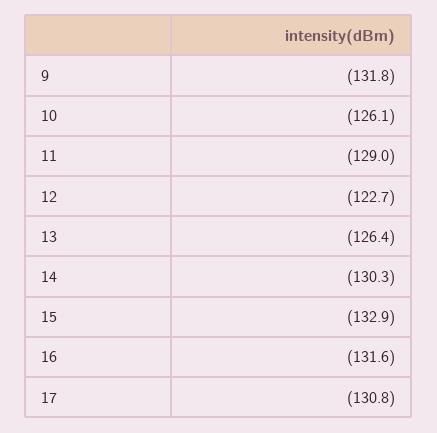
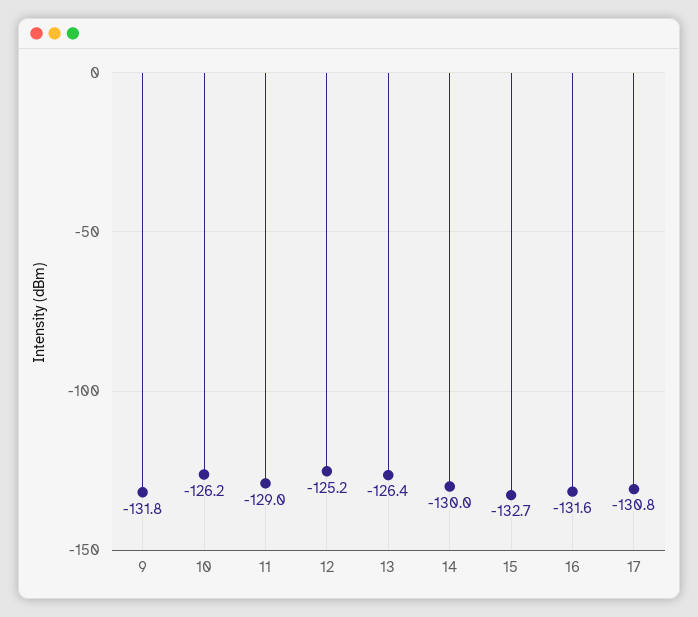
  {
    "9": -131.8,
-   "10": -126.1,
+   "10": -126.2,
    "11": -129,
-   "12": -122.7,
+   "12": -125.2,
    "13": -126.4,
-   "14": -130.3,
+   "14": -130,
-   "15": -132.9,
+   "15": -132.7,
    "16": -131.6,
    "17": -130.8
  }

